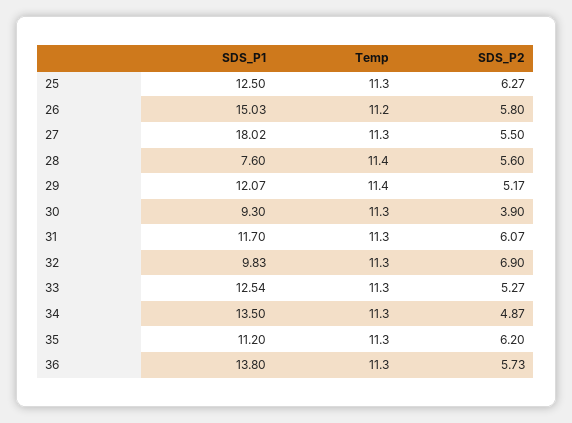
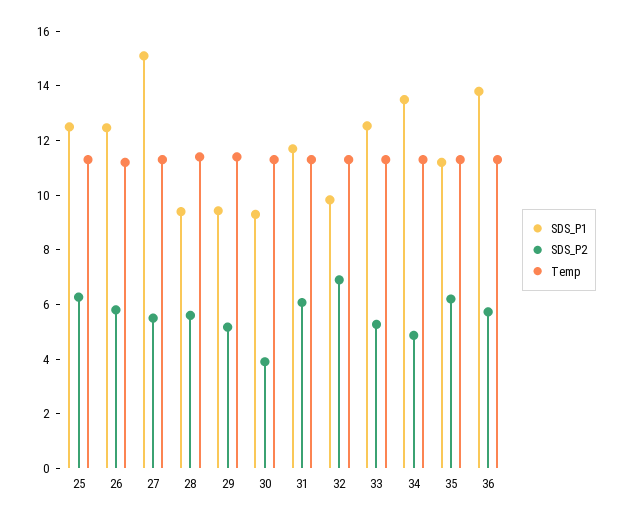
  {
    "SDS_P1": {
      "25": 12.5,
-     "26": 15.03,
+     "26": 12.5,
-     "27": 18.02,
+     "27": 15,
-     "28": 7.6,
+     "28": 9.5,
-     "29": 12.07,
+     "29": 9.5,
      "30": 9.3,
      "31": 11.7,
      "32": 9.83,
      "33": 12.54,
      "34": 13.5,
      "35": 11.2,
      "36": 13.8
    },
    "Temp": {
      "25": 11.3,
      "26": 11.2,
      "27": 11.3,
      "28": 11.4,
      "29": 11.4,
      "30": 11.3,
      "31": 11.3,
      "32": 11.3,
      "33": 11.3,
      "34": 11.3,
      "35": 11.3,
      "36": 11.3
    },
    "SDS_P2": {
      "25": 6.27,
      "26": 5.8,
      "27": 5.5,
      "28": 5.6,
      "29": 5.17,
      "30": 3.9,
      "31": 6.07,
      "32": 6.9,
      "33": 5.27,
      "34": 4.87,
      "35": 6.2,
      "36": 5.73
    }
  }

